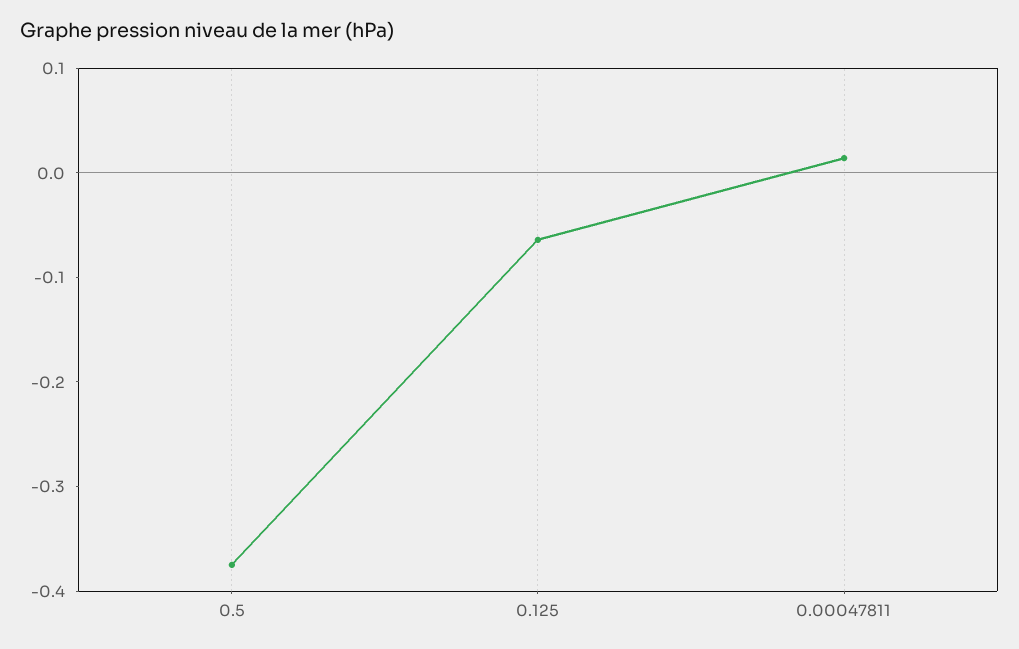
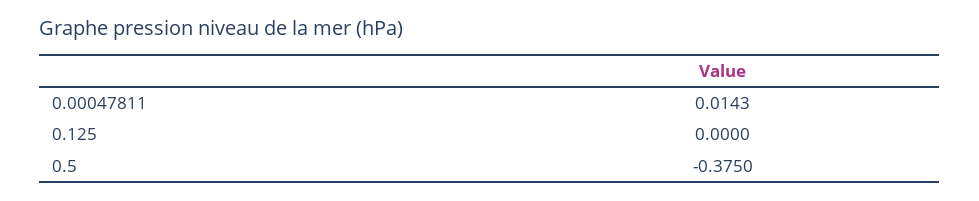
  {
    "0.5": -0.375,
-   "0.125": -0.06,
+   "0.125": 0,
    "0.00047811": 0.0143
  }

